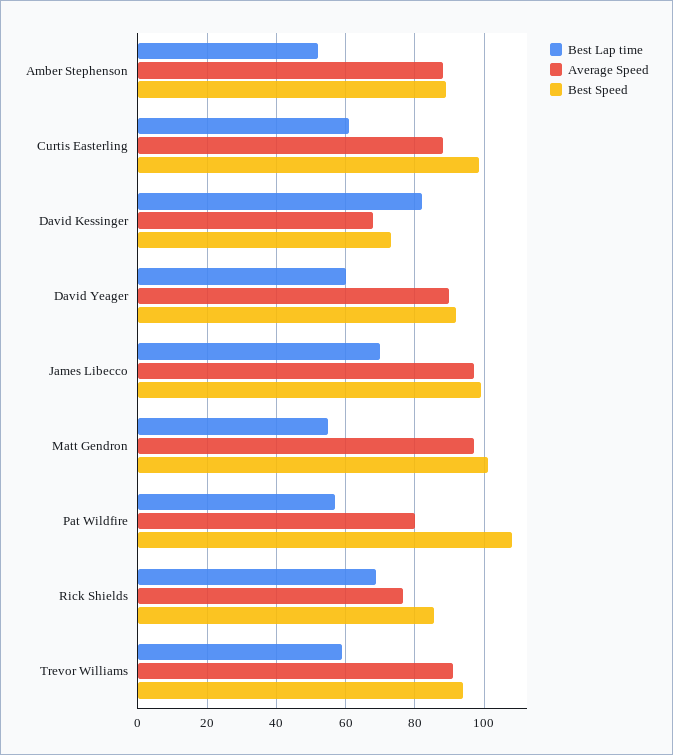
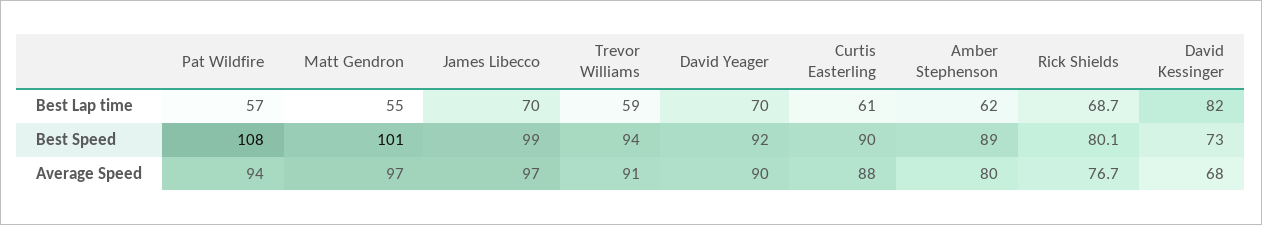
  {
    "Best Lap time": {
-     "Amber Stephenson": 52,
+     "Amber Stephenson": 62,
      "Curtis Easterling": 61,
      "David Kessinger": 82,
-     "David Yeager": 60,
+     "David Yeager": 70,
      "James Libecco": 70,
      "Matt Gendron": 55,
      "Pat Wildfire": 57,
      "Rick Shields": 68.7,
      "Trevor Williams": 59
    },
    "Average Speed": {
-     "Amber Stephenson": 88,
+     "Amber Stephenson": 80,
      "Curtis Easterling": 88,
      "David Kessinger": 68,
      "David Yeager": 90,
      "James Libecco": 97,
      "Matt Gendron": 97,
-     "Pat Wildfire": 80,
+     "Pat Wildfire": 94,
      "Rick Shields": 76.7,
      "Trevor Williams": 91
    },
    "Best Speed": {
      "Amber Stephenson": 89,
-     "Curtis Easterling": 98,
+     "Curtis Easterling": 90,
      "David Kessinger": 73,
      "David Yeager": 92,
      "James Libecco": 99,
      "Matt Gendron": 101,
      "Pat Wildfire": 108,
-     "Rick Shields": 86,
+     "Rick Shields": 80.1,
      "Trevor Williams": 94
    }
  }

